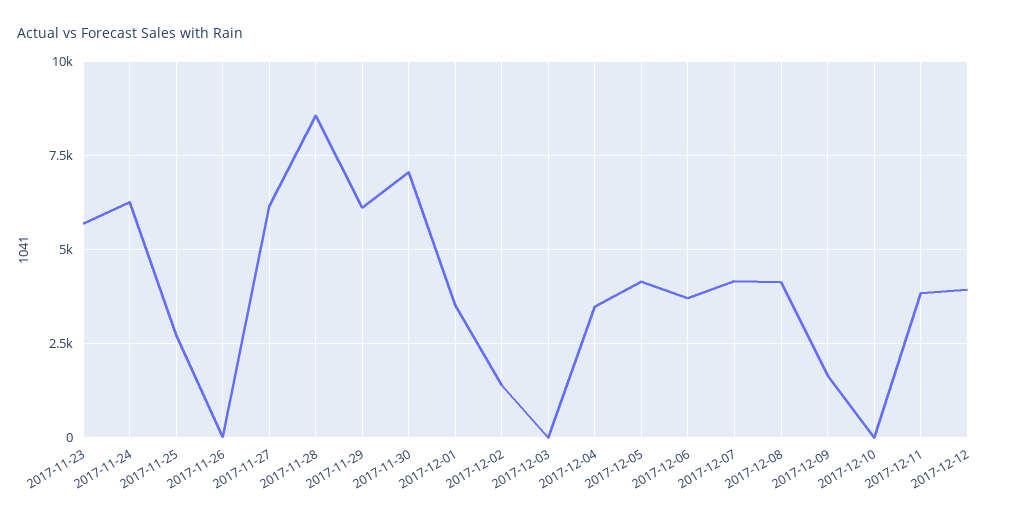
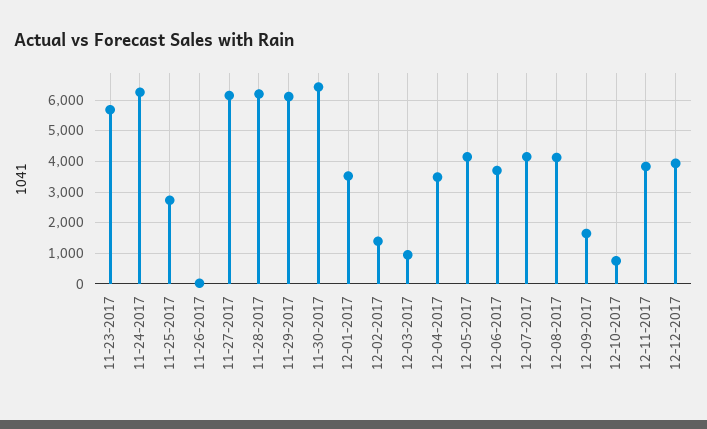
  {
    "2017-11-23": 5600,
    "2017-11-24": 6200,
    "2017-11-25": 2800,
    "2017-11-26": 0,
    "2017-11-27": 6200,
-   "2017-11-28": 8500,
+   "2017-11-28": 6200,
    "2017-11-29": 6200,
-   "2017-11-30": 7000,
+   "2017-11-30": 6400,
    "2017-12-01": 3600,
    "2017-12-02": 1400,
-   "2017-12-03": 0,
+   "2017-12-03": 1000,
    "2017-12-04": 3400,
    "2017-12-05": 4200,
    "2017-12-06": 3800,
    "2017-12-07": 4200,
    "2017-12-08": 4200,
    "2017-12-09": 1600,
-   "2017-12-10": 0,
+   "2017-12-10": 800,
    "2017-12-11": 3800,
    "2017-12-12": 4000
  }

